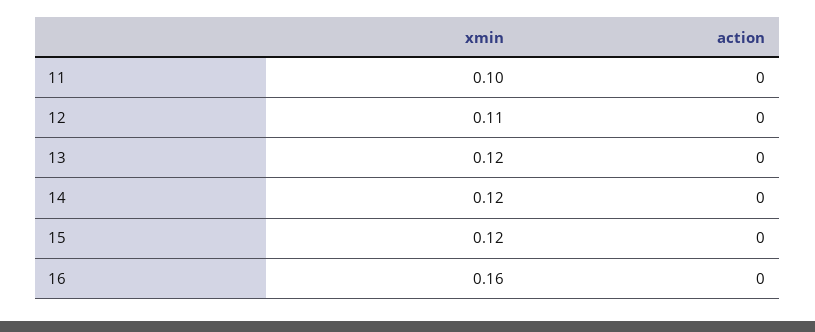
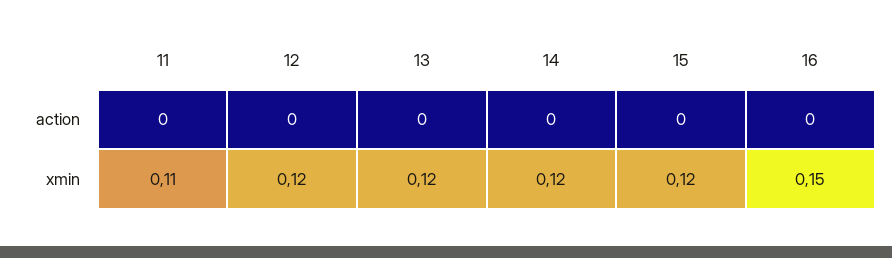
  {
    "xmin": {
-     "11": 0.1,
+     "11": 0.11,
-     "12": 0.11,
+     "12": 0.12,
      "13": 0.12,
      "14": 0.12,
      "15": 0.12,
-     "16": 0.16
+     "16": 0.15
    },
    "action": {
      "11": 0,
      "12": 0,
      "13": 0,
      "14": 0,
      "15": 0,
      "16": 0
    }
  }

